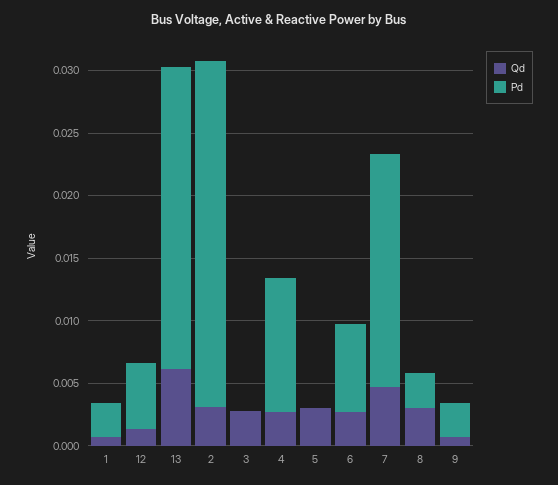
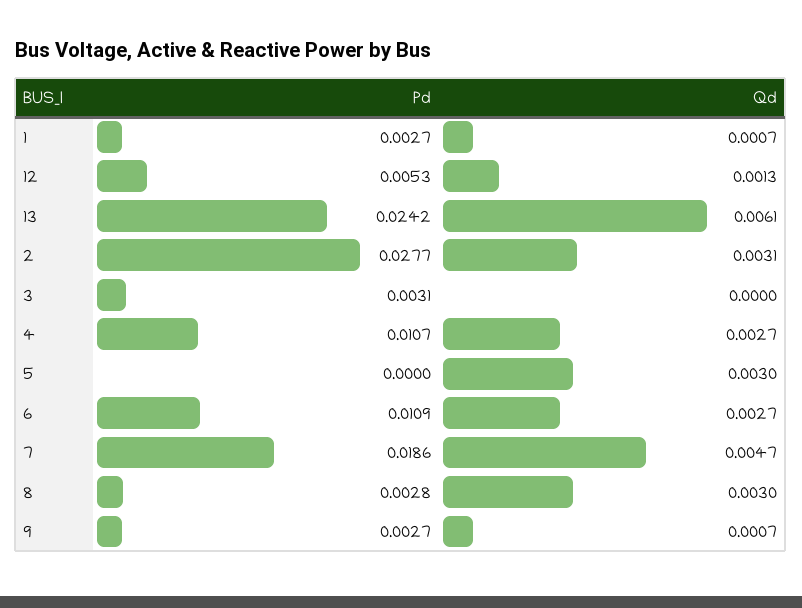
  {
    "Qd": {
      "1": 0.0007,
      "12": 0.0013,
      "13": 0.0061,
      "2": 0.0031,
-     "3": 0.003,
+     "3": 0,
      "4": 0.0027,
      "5": 0.003,
      "6": 0.0027,
      "7": 0.0047,
      "8": 0.003,
      "9": 0.0007
    },
    "Pd": {
      "1": 0.0027,
      "12": 0.0053,
      "13": 0.0242,
      "2": 0.0277,
-     "3": 0,
+     "3": 0.0031,
      "4": 0.0107,
      "5": 0,
-     "6": 0.007,
+     "6": 0.0109,
      "7": 0.0186,
      "8": 0.0028,
      "9": 0.0027
    }
  }

